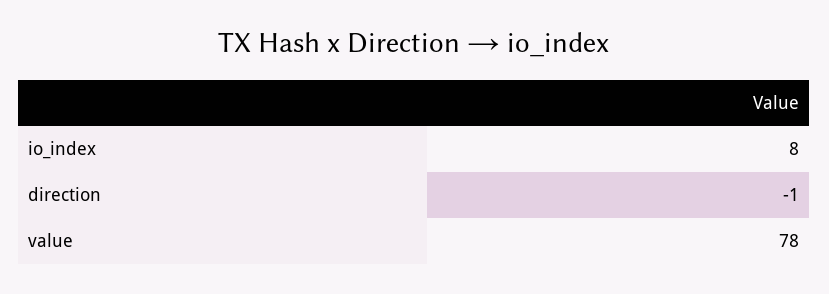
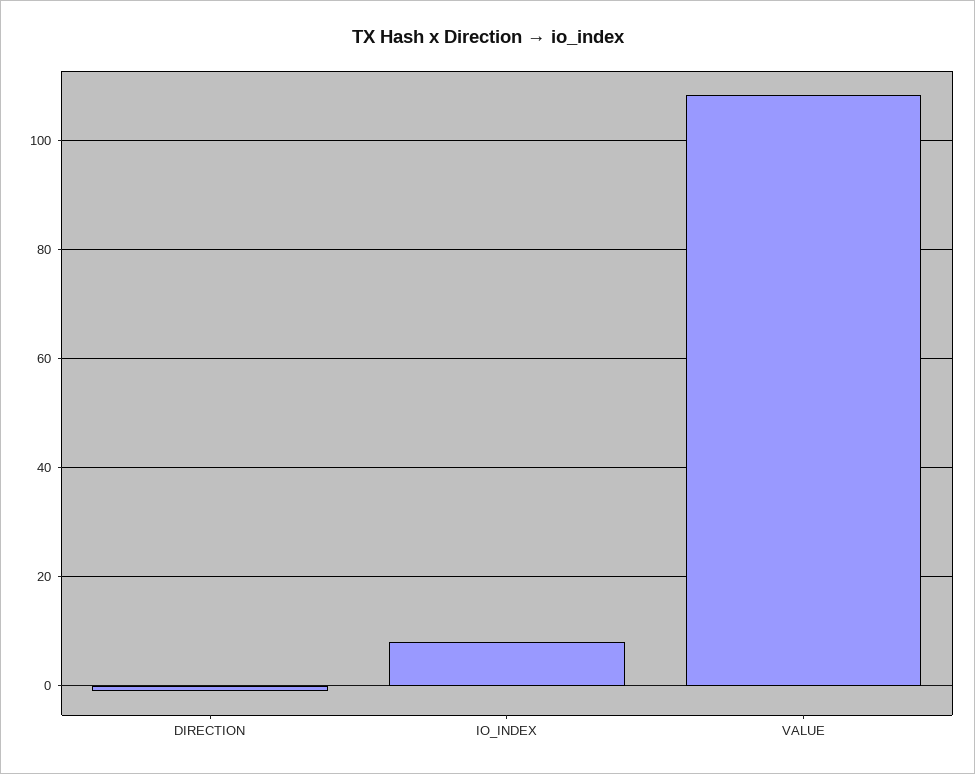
  {
    "io_index": 8,
    "direction": -1,
-   "value": 78
+   "value": 108
  }

